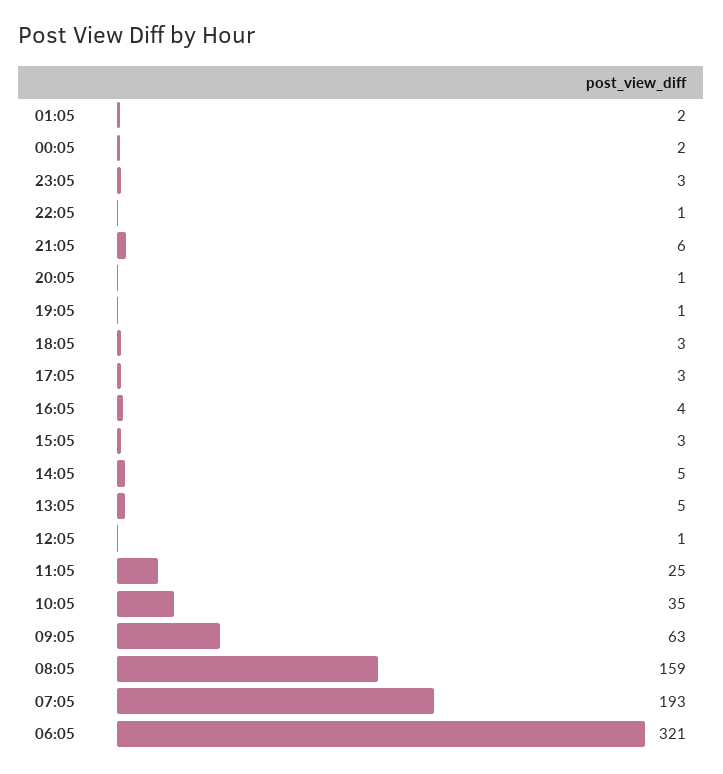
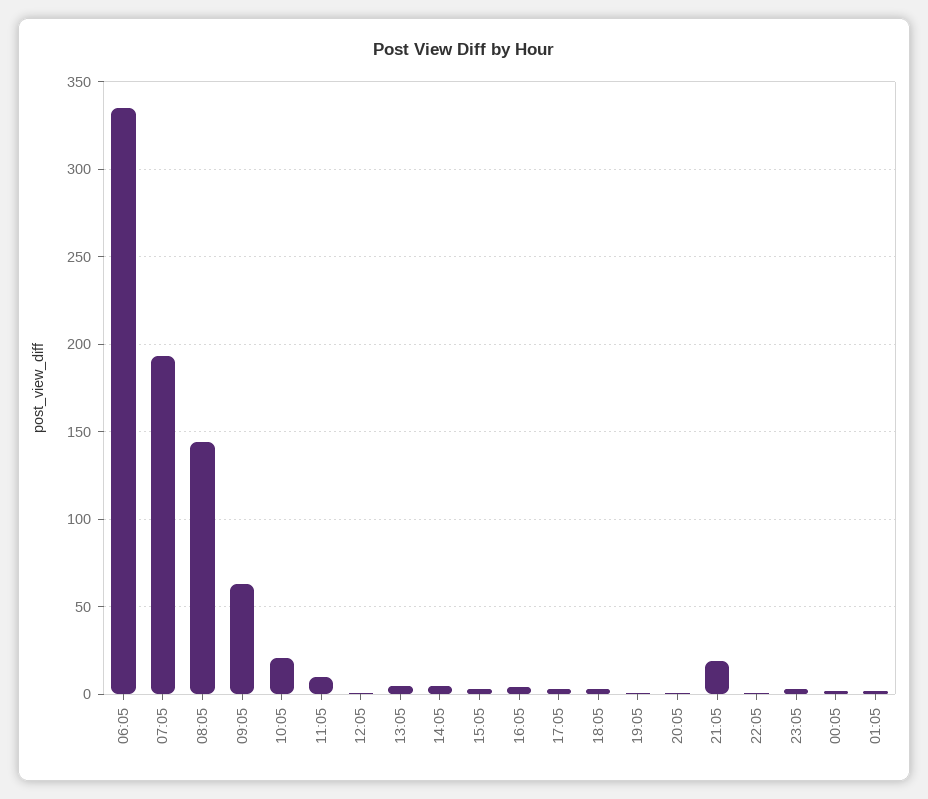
  {
    "01:05": 2,
    "00:05": 2,
    "23:05": 3,
    "22:05": 1,
-   "21:05": 6,
+   "21:05": 20,
    "20:05": 1,
    "19:05": 1,
    "18:05": 3,
    "17:05": 3,
    "16:05": 4,
    "15:05": 3,
    "14:05": 5,
    "13:05": 5,
    "12:05": 1,
-   "11:05": 25,
+   "11:05": 10,
-   "10:05": 35,
+   "10:05": 20,
    "09:05": 63,
-   "08:05": 159,
+   "08:05": 145,
    "07:05": 193,
-   "06:05": 321
+   "06:05": 335
  }

